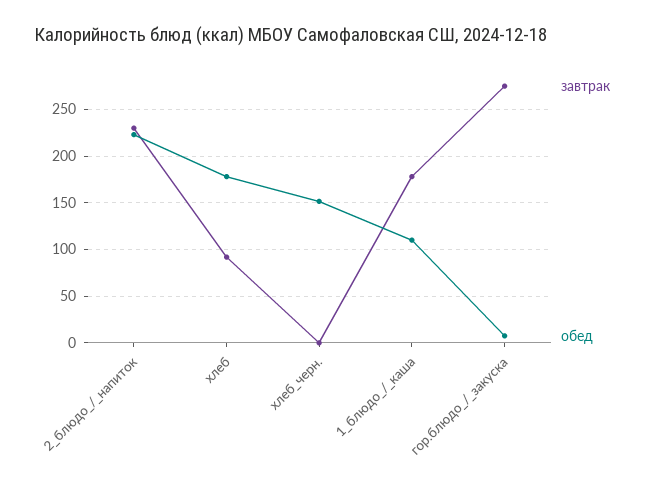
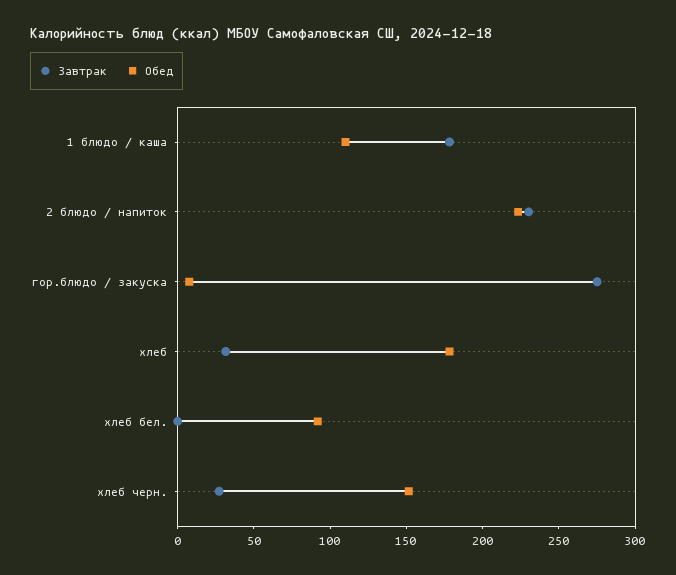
  {
    "завтрак": {
      "2_блюдо_/_напиток": 230,
-     "хлеб": 90,
+     "хлеб": 30,
-     "хлеб_черн.": 0,
+     "хлеб_черн.": 30,
      "1_блюдо_/_каша": 180,
-     "гор.блюдо_/_закуска": 280
+     "гор.блюдо_/_закуска": 280,
+     "хлеб бел.": 0
    },
    "обед": {
      "2_блюдо_/_напиток": 220,
      "хлеб": 180,
      "хлеб_черн.": 150,
      "1_блюдо_/_каша": 110,
-     "гор.блюдо_/_закуска": 10
+     "гор.блюдо_/_закуска": 10,
+     "хлеб бел.": 90
    }
  }

